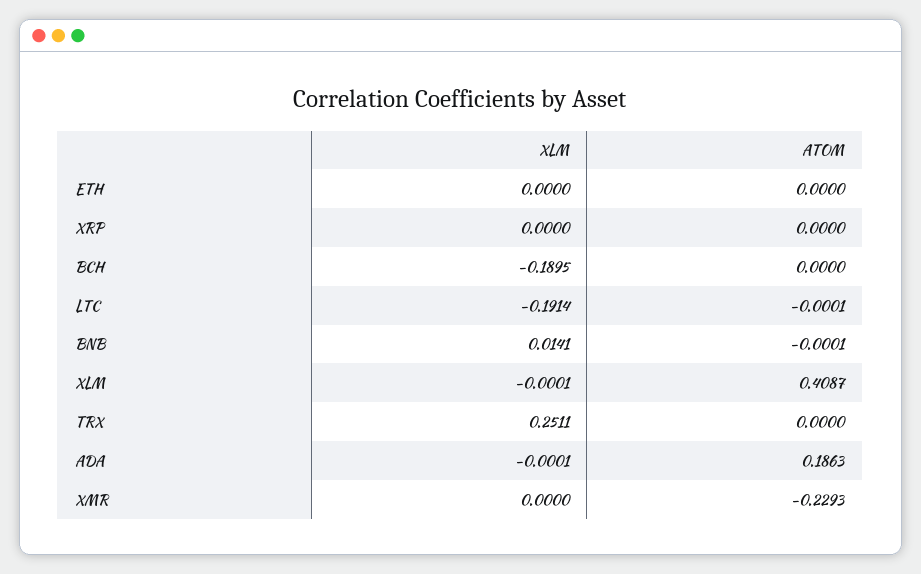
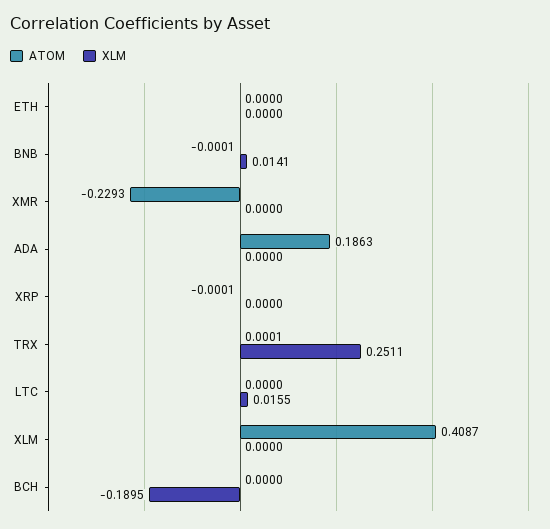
  {
    "XLM": {
      "ETH": 0,
      "XRP": 0,
      "BCH": -0.1895,
-     "LTC": -0.1914,
+     "LTC": 0.0155,
      "BNB": 0.0141,
-     "XLM": -0.0001,
+     "XLM": 0,
      "TRX": 0.2511,
-     "ADA": -0.0001,
+     "ADA": 0,
      "XMR": 0
    },
    "ATOM": {
      "ETH": 0,
-     "XRP": 0,
+     "XRP": -0.0001,
      "BCH": 0,
-     "LTC": -0.0001,
+     "LTC": 0,
      "BNB": -0.0001,
      "XLM": 0.4087,
-     "TRX": 0,
+     "TRX": 0.0001,
      "ADA": 0.1863,
      "XMR": -0.2293
    }
  }

